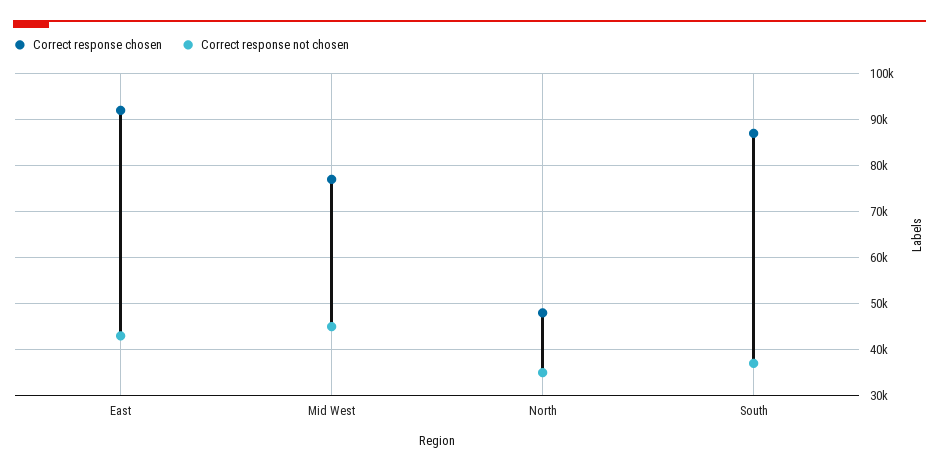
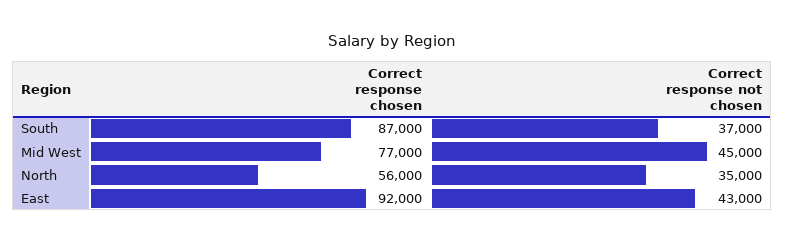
  {
    "Correct response chosen": {
      "East": 92000,
      "Mid West": 77000,
-     "North": 48000,
+     "North": 56000,
      "South": 87000
    },
    "Correct response not chosen": {
      "East": 43000,
      "Mid West": 45000,
      "North": 35000,
      "South": 37000
    }
  }

